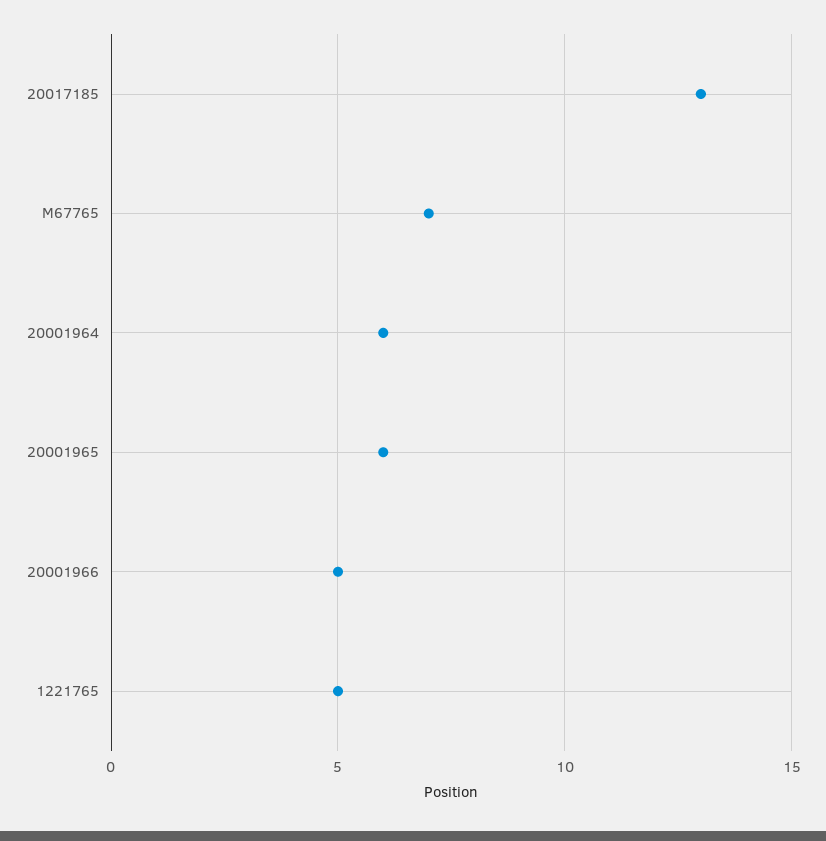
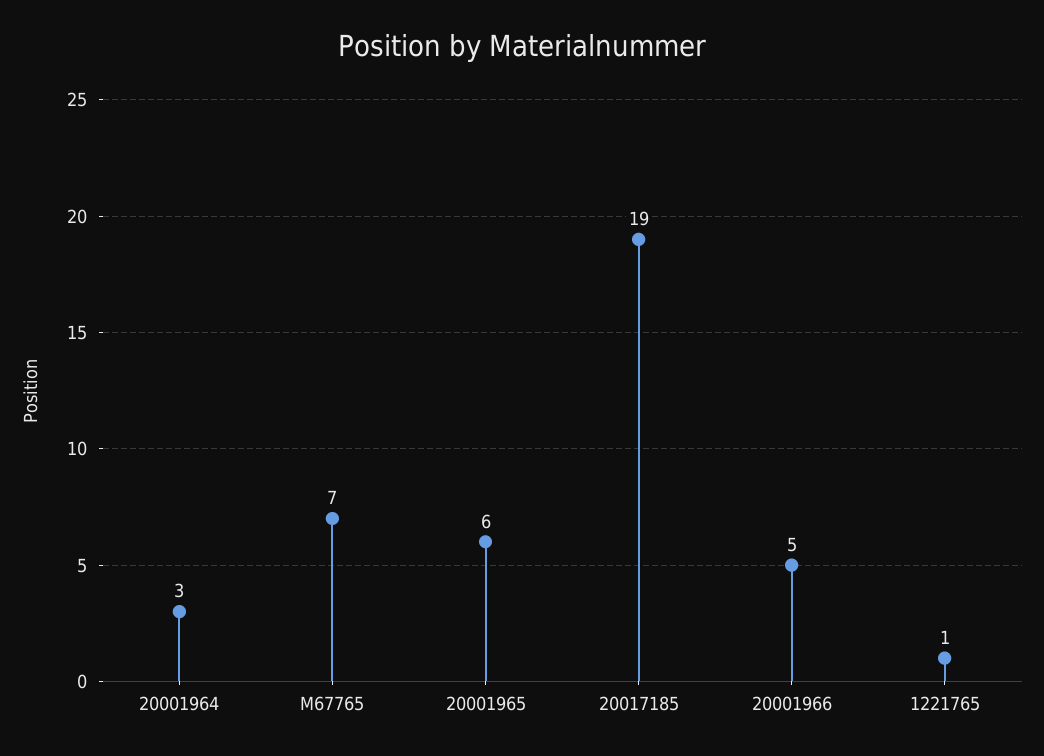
  {
-   "20017185": 13,
+   "20017185": 19,
    "M67765": 7,
-   "20001964": 6,
+   "20001964": 3,
    "20001965": 6,
    "20001966": 5,
-   "1221765": 5
+   "1221765": 1
  }

